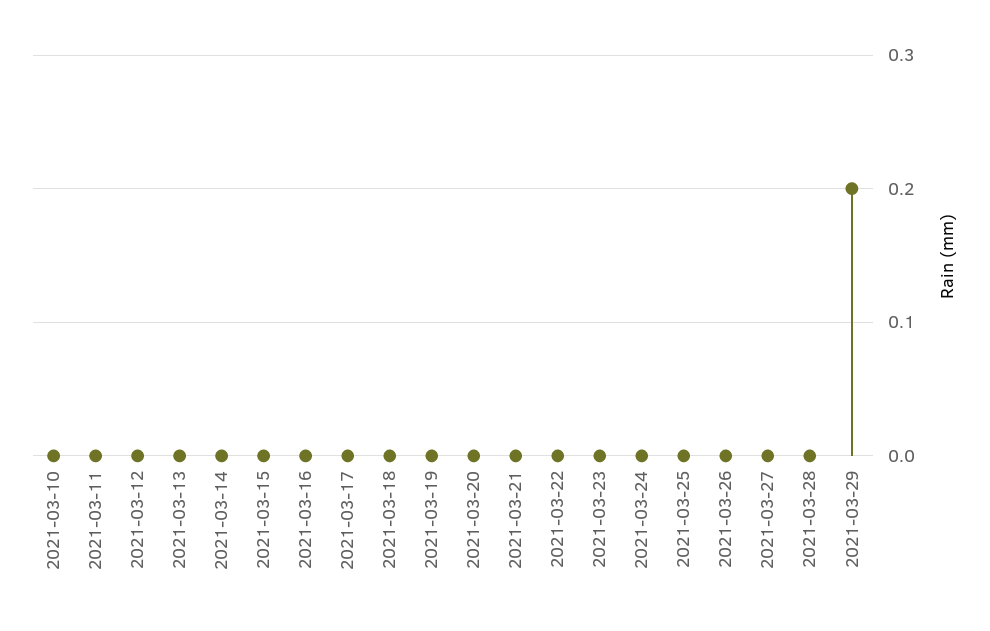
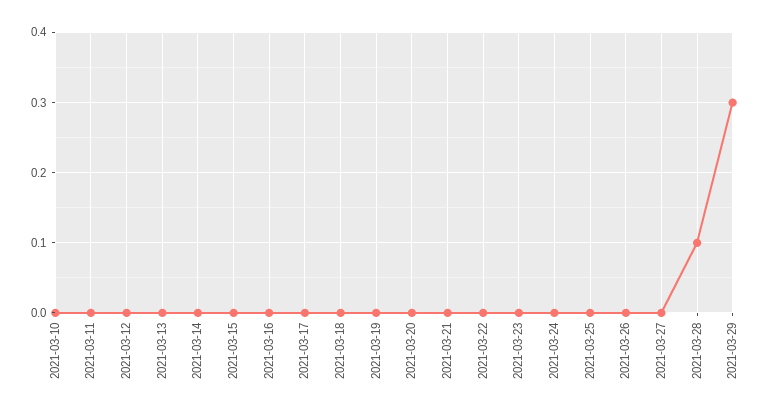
  {
    "2021-03-10": 0,
    "2021-03-11": 0,
    "2021-03-12": 0,
    "2021-03-13": 0,
    "2021-03-14": 0,
    "2021-03-15": 0,
    "2021-03-16": 0,
    "2021-03-17": 0,
    "2021-03-18": 0,
    "2021-03-19": 0,
    "2021-03-20": 0,
    "2021-03-21": 0,
    "2021-03-22": 0,
    "2021-03-23": 0,
    "2021-03-24": 0,
    "2021-03-25": 0,
    "2021-03-26": 0,
    "2021-03-27": 0,
-   "2021-03-28": 0,
+   "2021-03-28": 0.1,
-   "2021-03-29": 0.2
+   "2021-03-29": 0.3
  }

